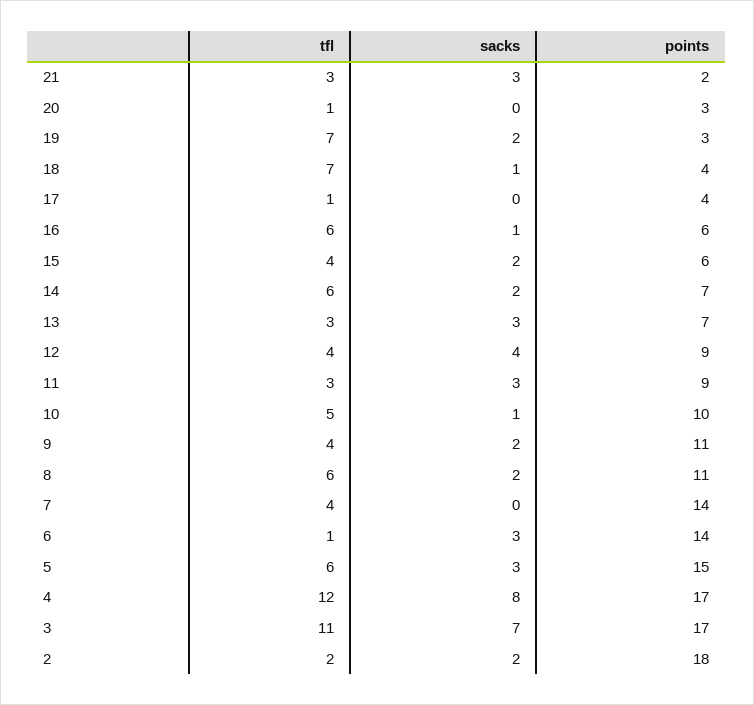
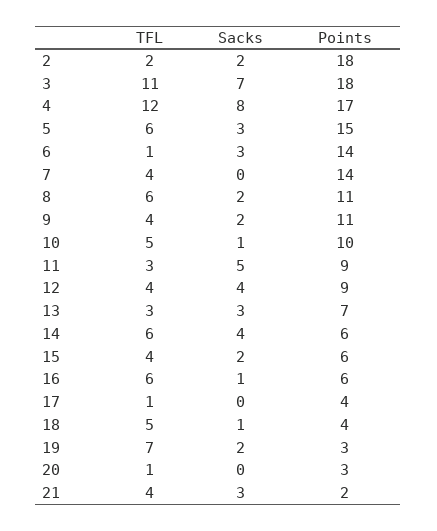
  {
    "tfl": {
-     "21": 3,
+     "21": 4,
      "20": 1,
      "19": 7,
-     "18": 7,
+     "18": 5,
      "17": 1,
      "16": 6,
      "15": 4,
      "14": 6,
      "13": 3,
      "12": 4,
      "11": 3,
      "10": 5,
      "9": 4,
      "8": 6,
      "7": 4,
      "6": 1,
      "5": 6,
      "4": 12,
      "3": 11,
      "2": 2
    },
    "sacks": {
      "21": 3,
      "20": 0,
      "19": 2,
      "18": 1,
      "17": 0,
      "16": 1,
      "15": 2,
-     "14": 2,
+     "14": 4,
      "13": 3,
      "12": 4,
-     "11": 3,
+     "11": 5,
      "10": 1,
      "9": 2,
      "8": 2,
      "7": 0,
      "6": 3,
      "5": 3,
      "4": 8,
      "3": 7,
      "2": 2
    },
    "points": {
      "21": 2,
      "20": 3,
      "19": 3,
      "18": 4,
      "17": 4,
      "16": 6,
      "15": 6,
-     "14": 7,
+     "14": 6,
      "13": 7,
      "12": 9,
      "11": 9,
      "10": 10,
      "9": 11,
      "8": 11,
      "7": 14,
      "6": 14,
      "5": 15,
      "4": 17,
-     "3": 17,
+     "3": 18,
      "2": 18
    }
  }

